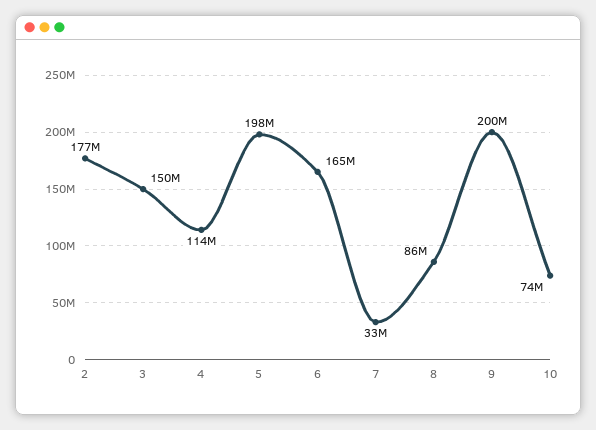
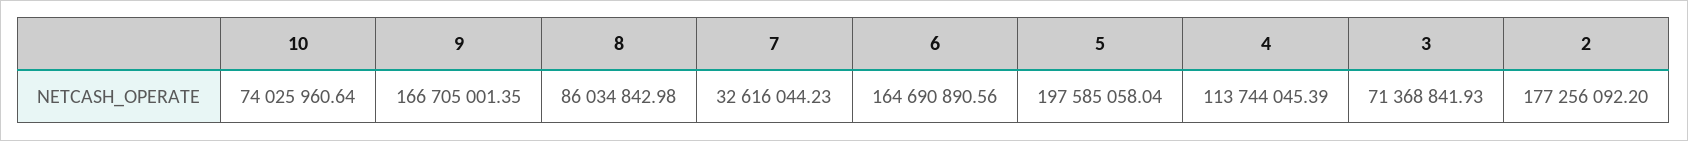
  {
    "2": 177256092.2,
-   "3": 150000000,
+   "3": 71368841.93,
    "4": 113744045.39,
    "5": 197585058.04,
    "6": 164690890.56,
    "7": 32616044.23,
    "8": 86034842.98,
-   "9": 200000000,
+   "9": 166705001.35,
    "10": 74025960.64
  }

